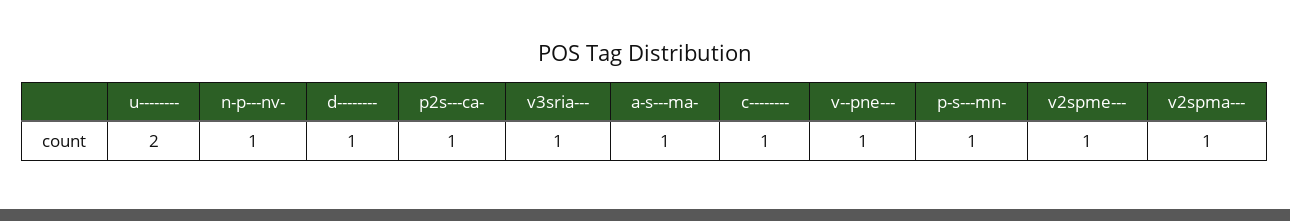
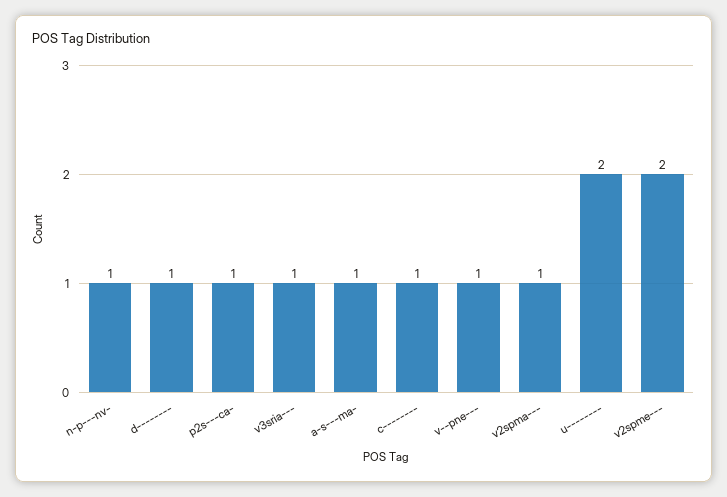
  {
    "u--------": 2,
    "n-p---nv-": 1,
    "d--------": 1,
    "p2s---ca-": 1,
    "v3sria---": 1,
    "a-s---ma-": 1,
    "c--------": 1,
    "v--pne---": 1,
-   "p-s---mn-": 1,
-   "v2spme---": 1,
+   "v2spme---": 2,
    "v2spma---": 1
  }

